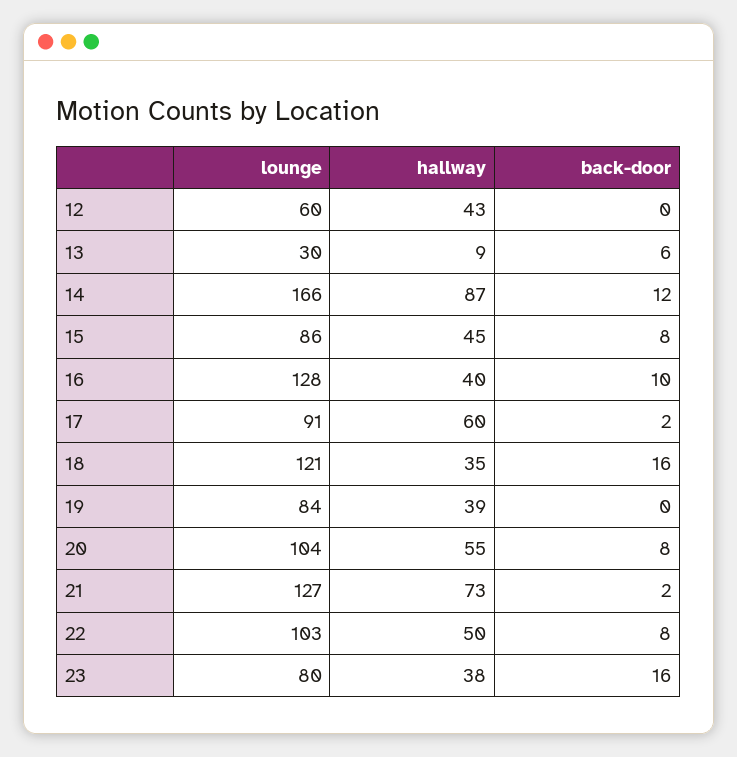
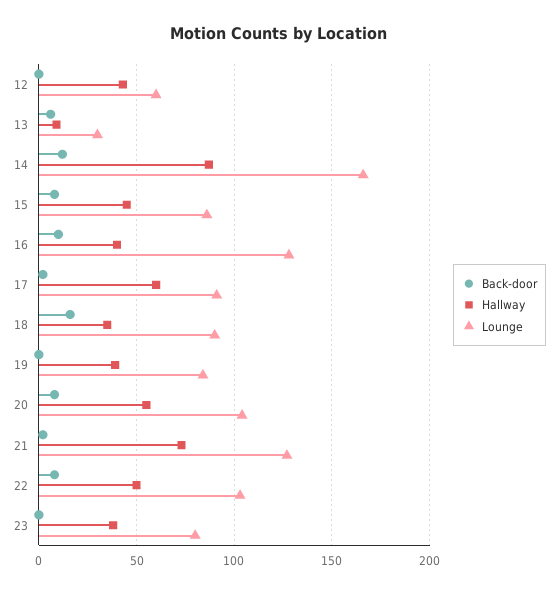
  {
    "lounge": {
      "12": 60,
      "13": 30,
      "14": 166,
      "15": 86,
      "16": 128,
      "17": 91,
-     "18": 121,
+     "18": 90,
      "19": 84,
      "20": 104,
      "21": 127,
      "22": 103,
      "23": 80
    },
    "hallway": {
      "12": 43,
      "13": 9,
      "14": 87,
      "15": 45,
      "16": 40,
      "17": 60,
      "18": 35,
      "19": 39,
      "20": 55,
      "21": 73,
      "22": 50,
      "23": 38
    },
    "back-door": {
      "12": 0,
      "13": 6,
      "14": 12,
      "15": 8,
      "16": 10,
      "17": 2,
      "18": 16,
      "19": 0,
      "20": 8,
      "21": 2,
      "22": 8,
-     "23": 16
+     "23": 0
    }
  }

